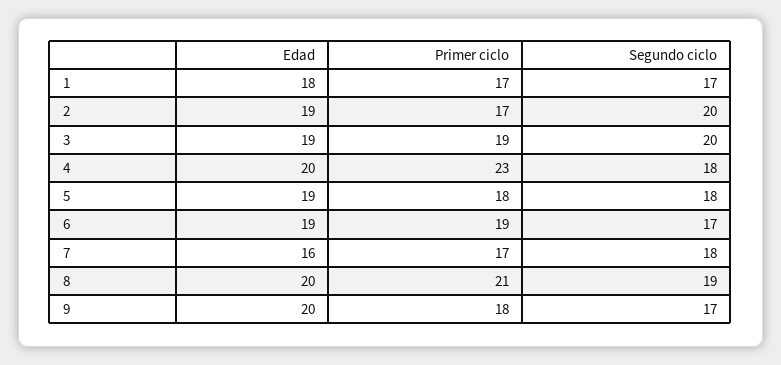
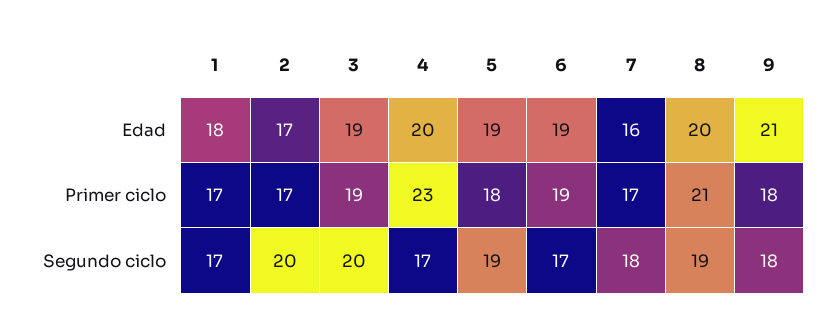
  {
    "Edad": {
      "1": 18,
-     "2": 19,
+     "2": 17,
      "3": 19,
      "4": 20,
      "5": 19,
      "6": 19,
      "7": 16,
      "8": 20,
-     "9": 20
+     "9": 21
    },
    "Primer ciclo": {
      "1": 17,
      "2": 17,
      "3": 19,
      "4": 23,
      "5": 18,
      "6": 19,
      "7": 17,
      "8": 21,
      "9": 18
    },
    "Segundo ciclo": {
      "1": 17,
      "2": 20,
      "3": 20,
-     "4": 18,
+     "4": 17,
-     "5": 18,
+     "5": 19,
      "6": 17,
      "7": 18,
      "8": 19,
-     "9": 17
+     "9": 18
    }
  }

